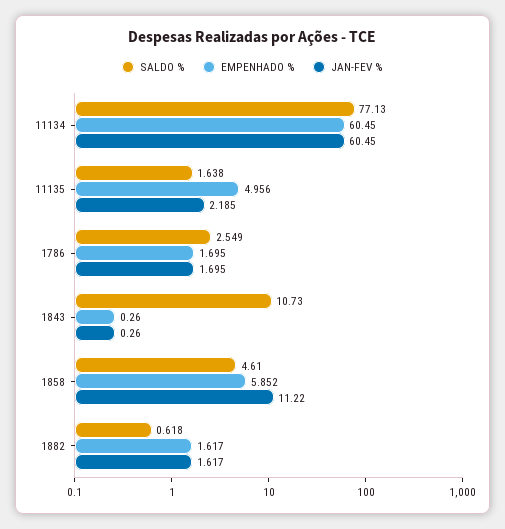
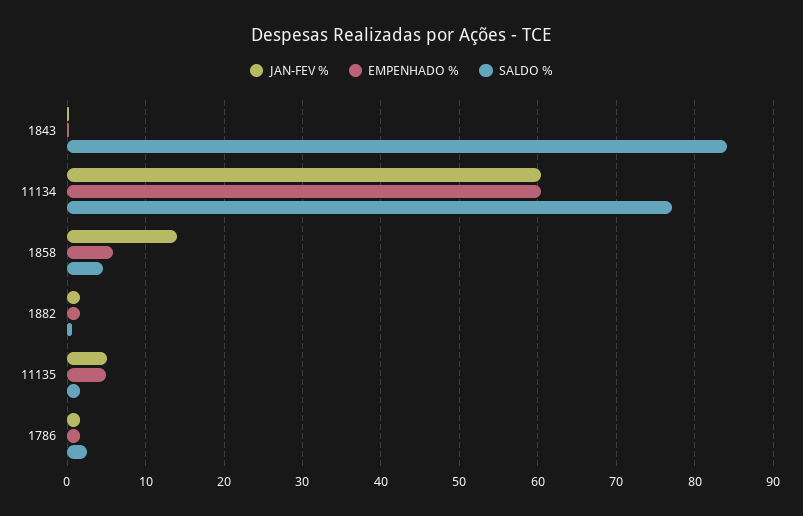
  {
    "SALDO %": {
      "11134": 77.13,
      "11135": 1.638,
      "1786": 2.549,
-     "1843": 10.73,
+     "1843": 84,
      "1858": 4.61,
      "1882": 0.618
    },
    "EMPENHADO %": {
      "11134": 60.45,
      "11135": 4.956,
      "1786": 1.695,
      "1843": 0.26,
      "1858": 5.852,
      "1882": 1.617
    },
    "JAN-FEV %": {
      "11134": 60.45,
-     "11135": 2.185,
+     "11135": 5,
      "1786": 1.695,
      "1843": 0.26,
-     "1858": 11.22,
+     "1858": 14,
      "1882": 1.617
    }
  }

